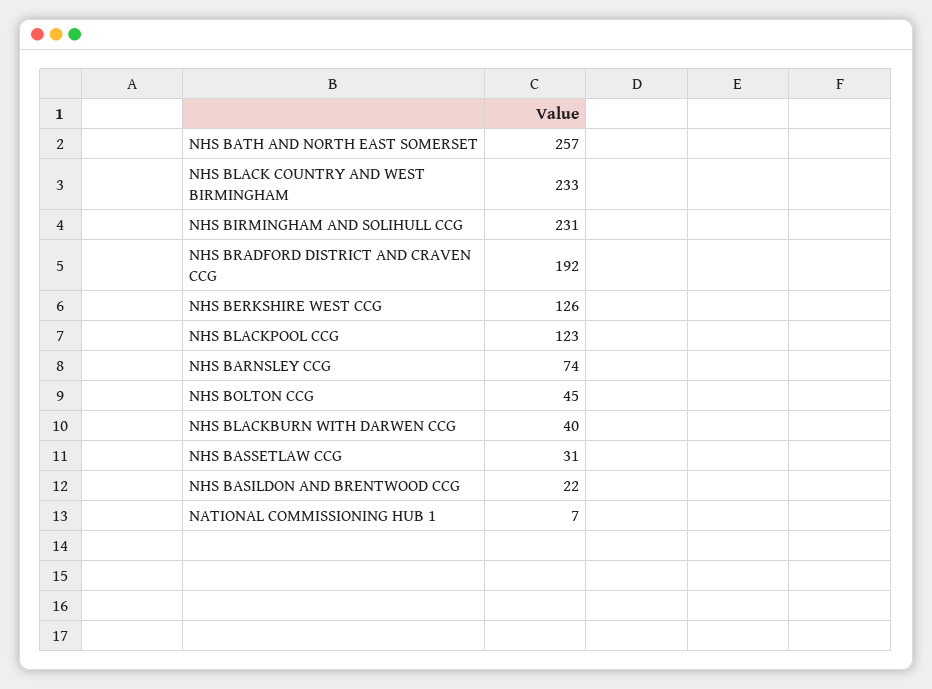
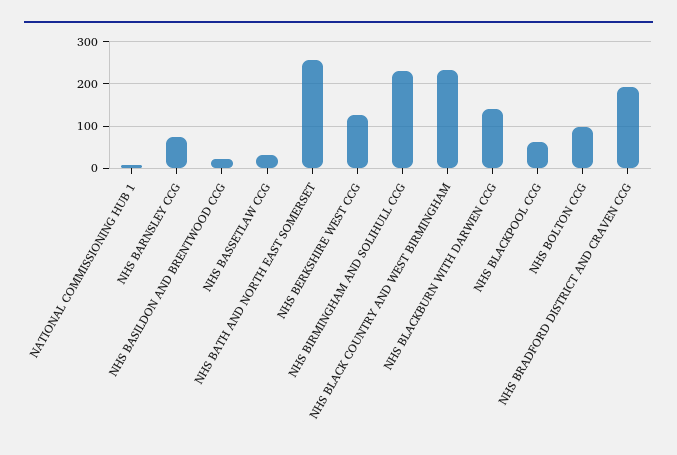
  {
    "NHS BATH AND NORTH EAST SOMERSET": 257,
    "NHS BLACK COUNTRY AND WEST BIRMINGHAM": 233,
    "NHS BIRMINGHAM AND SOLIHULL CCG": 231,
    "NHS BRADFORD DISTRICT AND CRAVEN CCG": 192,
    "NHS BERKSHIRE WEST CCG": 126,
-   "NHS BLACKPOOL CCG": 123,
+   "NHS BLACKPOOL CCG": 60,
    "NHS BARNSLEY CCG": 74,
-   "NHS BOLTON CCG": 45,
+   "NHS BOLTON CCG": 100,
-   "NHS BLACKBURN WITH DARWEN CCG": 40,
+   "NHS BLACKBURN WITH DARWEN CCG": 140,
    "NHS BASSETLAW CCG": 31,
    "NHS BASILDON AND BRENTWOOD CCG": 22,
    "NATIONAL COMMISSIONING HUB 1": 7
  }

